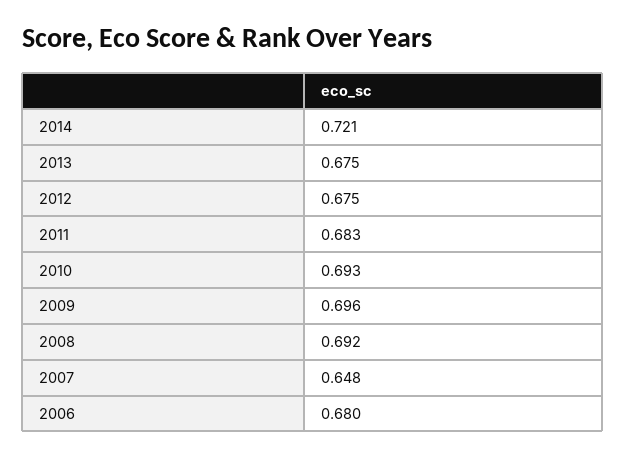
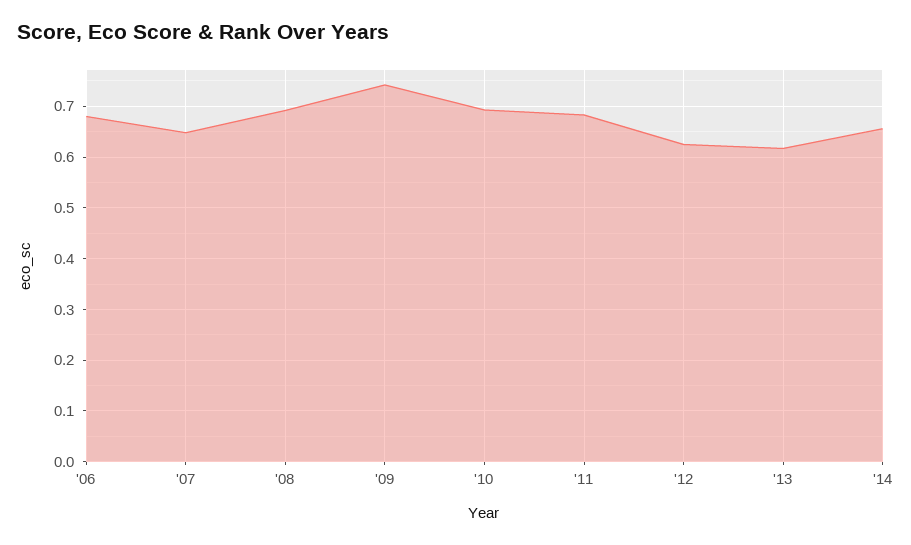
  {
-   "2014": 0.721,
+   "2014": 0.66,
-   "2013": 0.675,
+   "2013": 0.62,
-   "2012": 0.675,
+   "2012": 0.62,
    "2011": 0.683,
    "2010": 0.693,
-   "2009": 0.696,
+   "2009": 0.74,
    "2008": 0.692,
    "2007": 0.648,
    "2006": 0.68
  }

